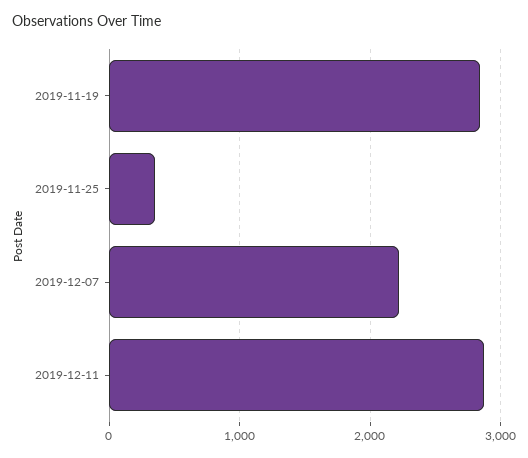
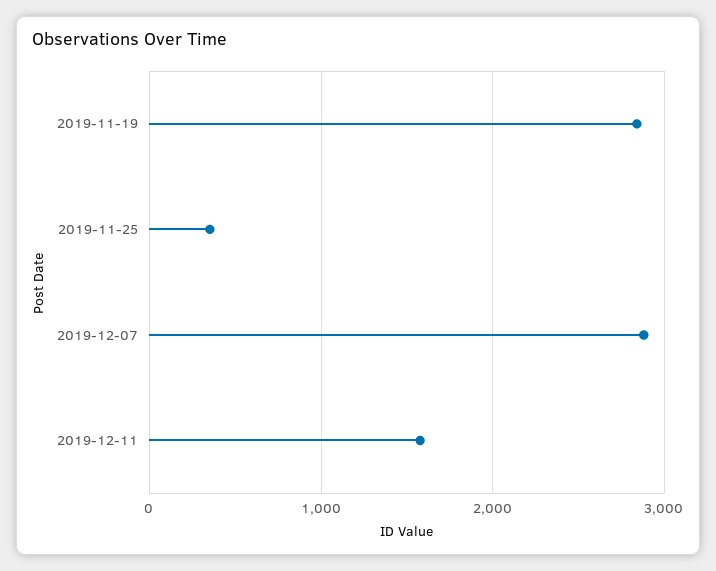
  {
    "2019-11-19": 2800,
    "2019-11-25": 400,
-   "2019-12-07": 2200,
+   "2019-12-07": 2900,
-   "2019-12-11": 2900
+   "2019-12-11": 1600
  }

